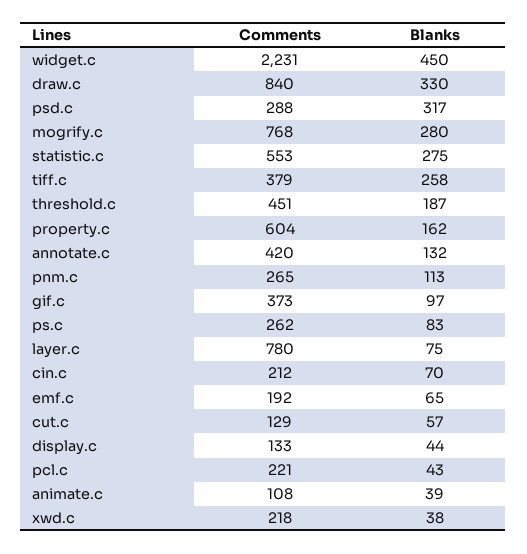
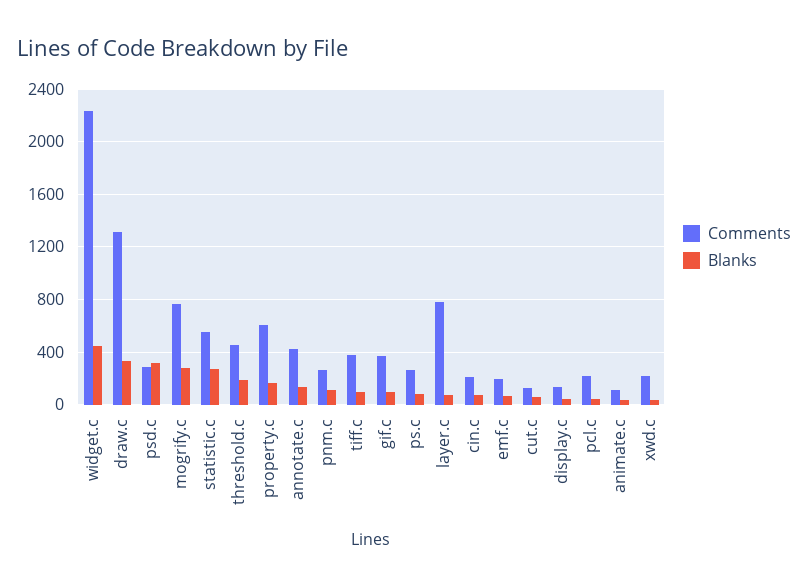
  {
    "Comments": {
      "widget.c": 2231,
-     "draw.c": 840,
+     "draw.c": 1300,
      "psd.c": 288,
      "mogrify.c": 768,
      "statistic.c": 553,
      "tiff.c": 379,
      "threshold.c": 451,
      "property.c": 604,
      "annotate.c": 420,
      "pnm.c": 265,
      "gif.c": 373,
      "ps.c": 262,
      "layer.c": 780,
      "cin.c": 212,
      "emf.c": 192,
      "cut.c": 129,
      "display.c": 133,
      "pcl.c": 221,
      "animate.c": 108,
      "xwd.c": 218
    },
    "Blanks": {
      "widget.c": 450,
      "draw.c": 330,
      "psd.c": 317,
      "mogrify.c": 280,
      "statistic.c": 275,
-     "tiff.c": 258,
+     "tiff.c": 100,
      "threshold.c": 187,
      "property.c": 162,
      "annotate.c": 132,
      "pnm.c": 113,
      "gif.c": 97,
      "ps.c": 83,
      "layer.c": 75,
      "cin.c": 70,
      "emf.c": 65,
      "cut.c": 57,
      "display.c": 44,
      "pcl.c": 43,
      "animate.c": 39,
      "xwd.c": 38
    }
  }

